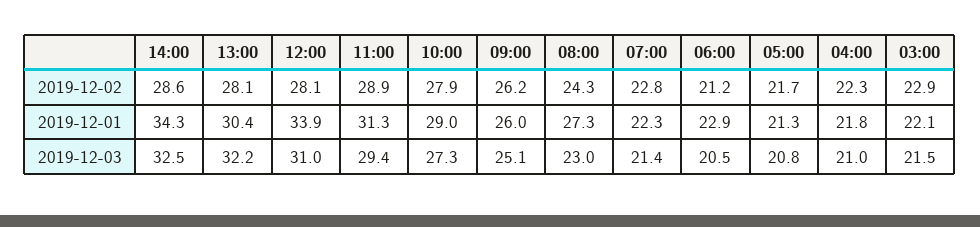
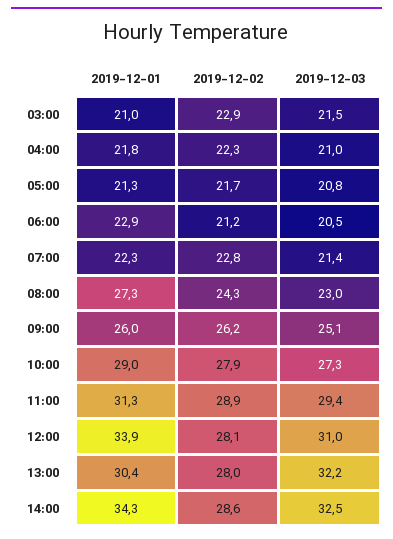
  {
    "14:00": {
      "2019-12-02": 28.6,
      "2019-12-01": 34.3,
      "2019-12-03": 32.5
    },
    "13:00": {
-     "2019-12-02": 28.1,
+     "2019-12-02": 28,
      "2019-12-01": 30.4,
      "2019-12-03": 32.2
    },
    "12:00": {
      "2019-12-02": 28.1,
      "2019-12-01": 33.9,
      "2019-12-03": 31
    },
    "11:00": {
      "2019-12-02": 28.9,
      "2019-12-01": 31.3,
      "2019-12-03": 29.4
    },
    "10:00": {
      "2019-12-02": 27.9,
      "2019-12-01": 29,
      "2019-12-03": 27.3
    },
    "09:00": {
      "2019-12-02": 26.2,
      "2019-12-01": 26,
      "2019-12-03": 25.1
    },
    "08:00": {
      "2019-12-02": 24.3,
      "2019-12-01": 27.3,
      "2019-12-03": 23
    },
    "07:00": {
      "2019-12-02": 22.8,
      "2019-12-01": 22.3,
      "2019-12-03": 21.4
    },
    "06:00": {
      "2019-12-02": 21.2,
      "2019-12-01": 22.9,
      "2019-12-03": 20.5
    },
    "05:00": {
      "2019-12-02": 21.7,
      "2019-12-01": 21.3,
      "2019-12-03": 20.8
    },
    "04:00": {
      "2019-12-02": 22.3,
      "2019-12-01": 21.8,
      "2019-12-03": 21
    },
    "03:00": {
      "2019-12-02": 22.9,
-     "2019-12-01": 22.1,
+     "2019-12-01": 21,
      "2019-12-03": 21.5
    }
  }

